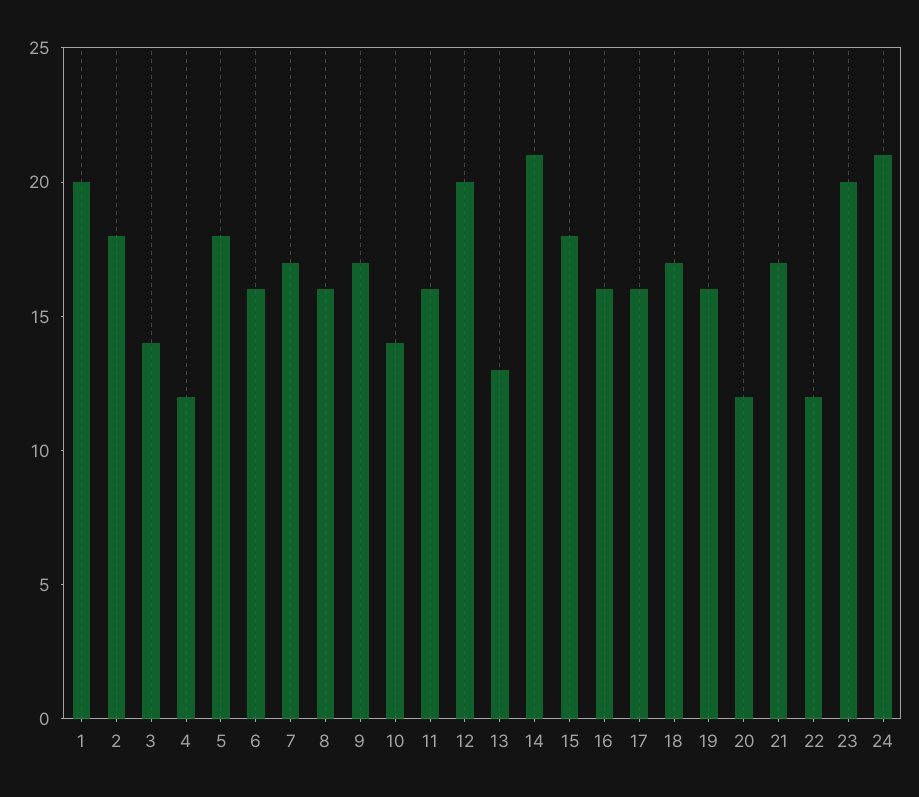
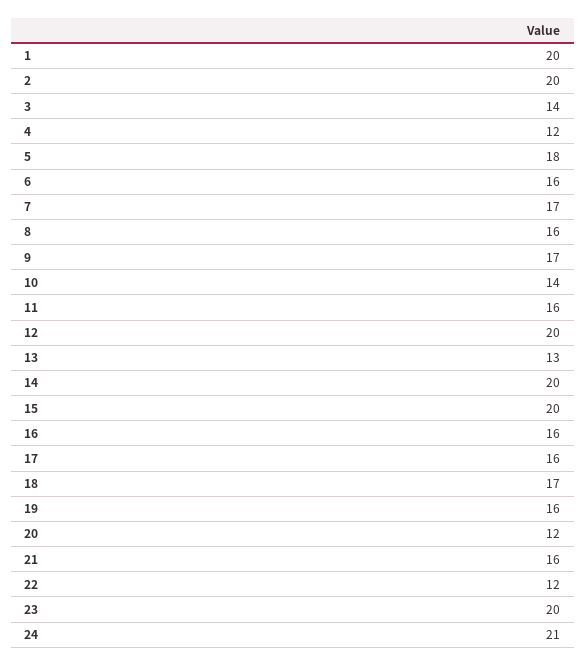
  {
    "1": 20,
-   "2": 18,
+   "2": 20,
    "3": 14,
    "4": 12,
    "5": 18,
    "6": 16,
    "7": 17,
    "8": 16,
    "9": 17,
    "10": 14,
    "11": 16,
    "12": 20,
    "13": 13,
-   "14": 21,
+   "14": 20,
-   "15": 18,
+   "15": 20,
    "16": 16,
    "17": 16,
    "18": 17,
    "19": 16,
    "20": 12,
-   "21": 17,
+   "21": 16,
    "22": 12,
    "23": 20,
    "24": 21
  }

